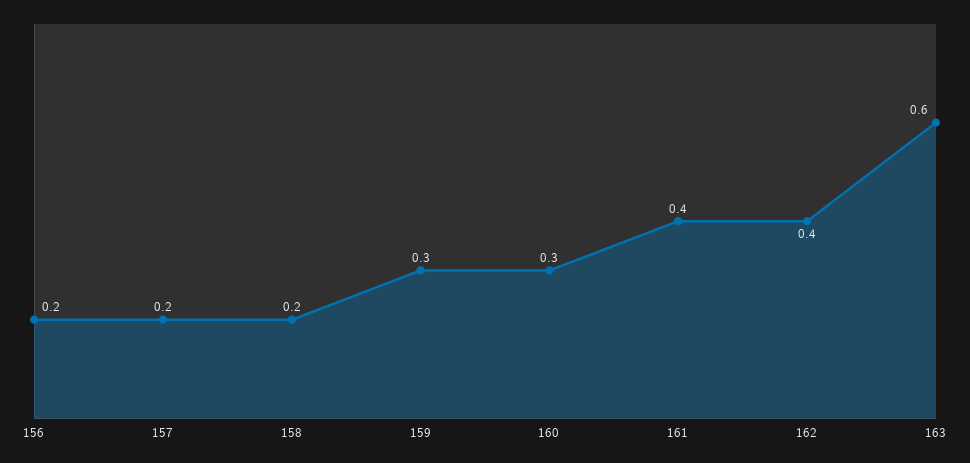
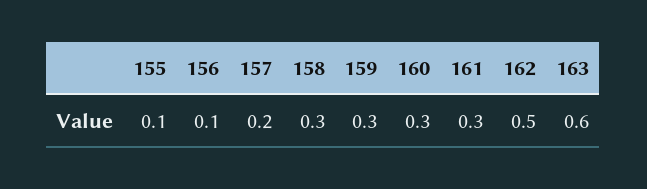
  {
-   "156": 0.2,
+   "156": 0.1,
    "157": 0.2,
-   "158": 0.2,
+   "158": 0.3,
    "159": 0.3,
    "160": 0.3,
-   "161": 0.4,
+   "161": 0.3,
-   "162": 0.4,
+   "162": 0.5,
-   "163": 0.6
+   "163": 0.6,
+   "155": 0.1
  }

